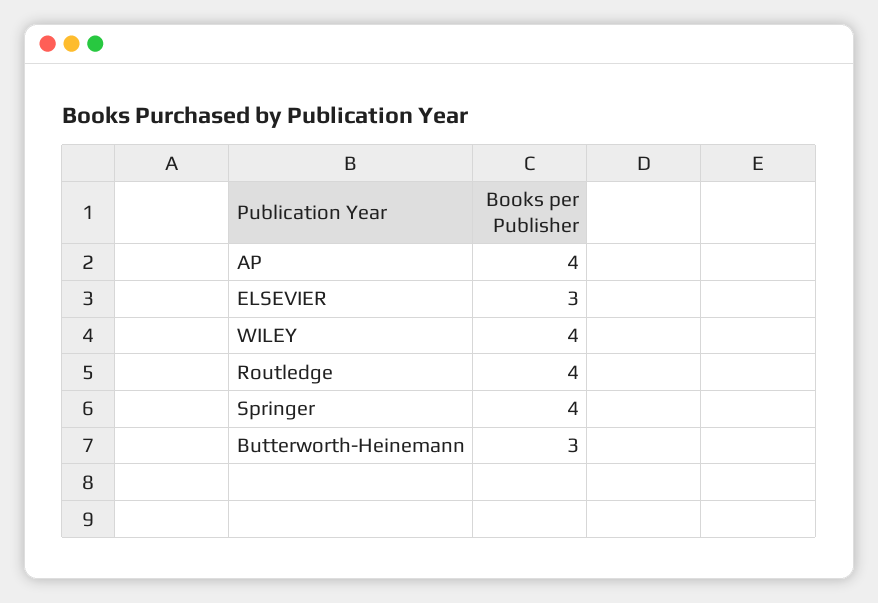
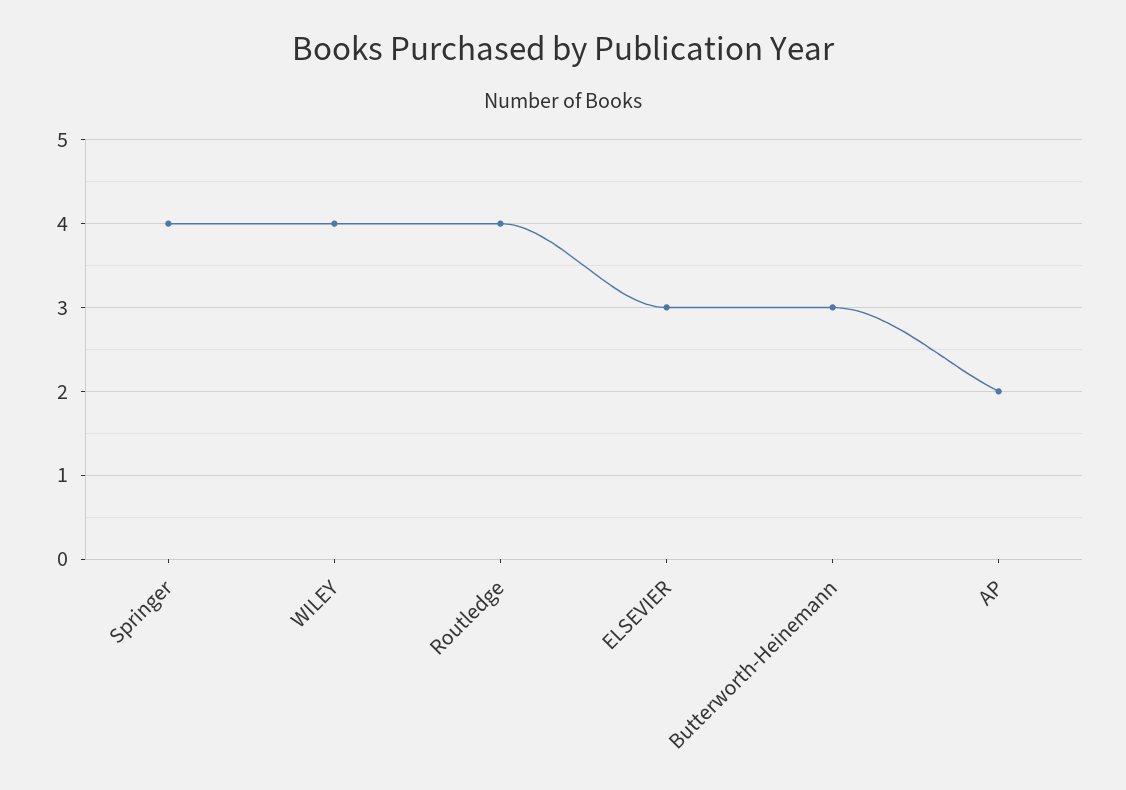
  {
-   "AP": 4,
+   "AP": 2,
    "ELSEVIER": 3,
    "WILEY": 4,
    "Routledge": 4,
    "Springer": 4,
    "Butterworth-Heinemann": 3
  }

